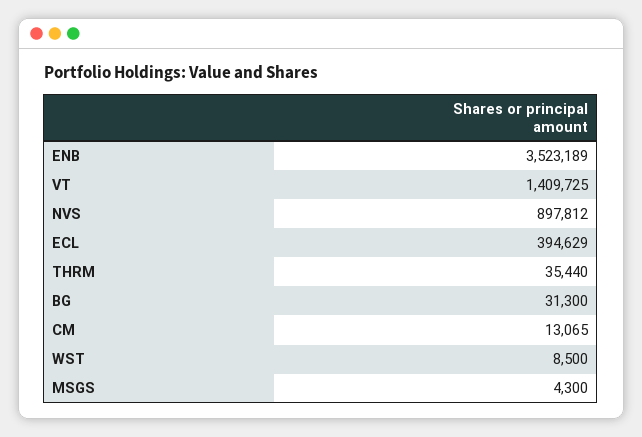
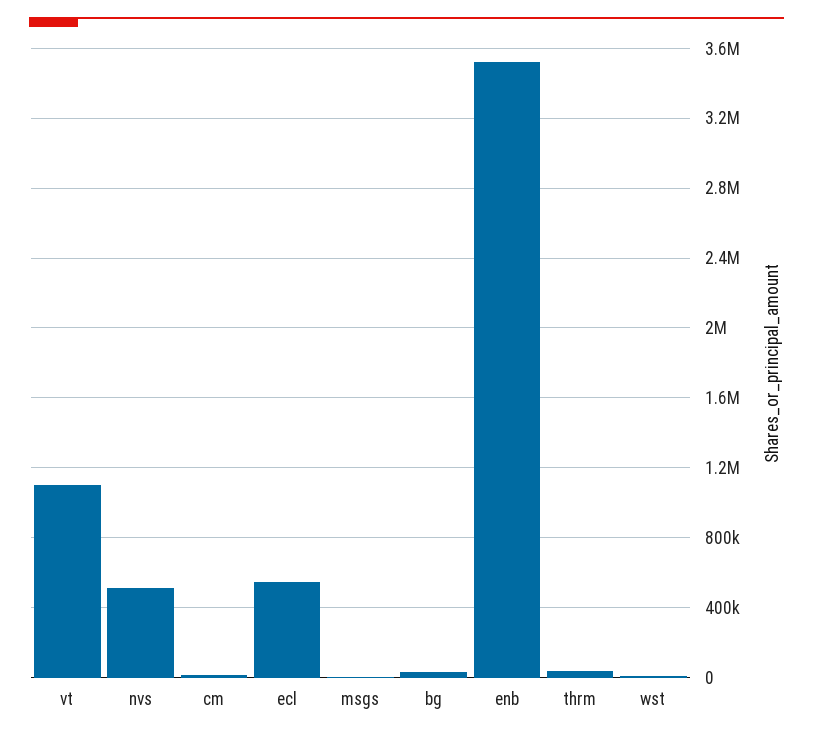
  {
    "ENB": 3523189,
-   "VT": 1409725,
+   "VT": 1100000,
-   "NVS": 897812,
+   "NVS": 500000,
-   "ECL": 394629,
+   "ECL": 550000,
    "THRM": 35440,
    "BG": 31300,
    "CM": 13065,
    "WST": 8500,
    "MSGS": 4300
  }

